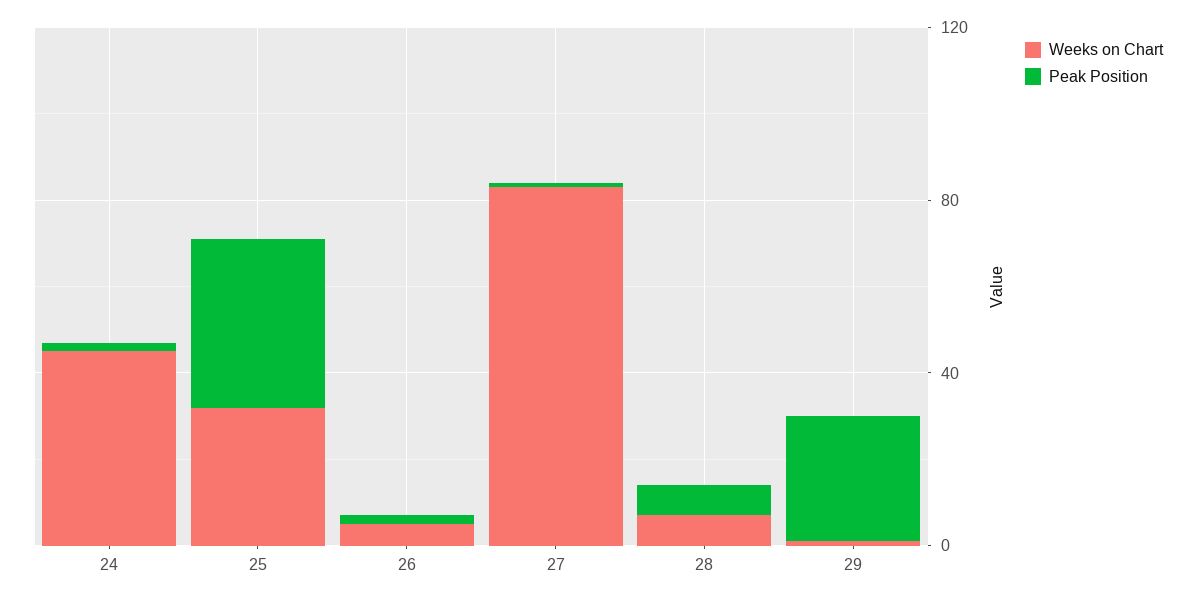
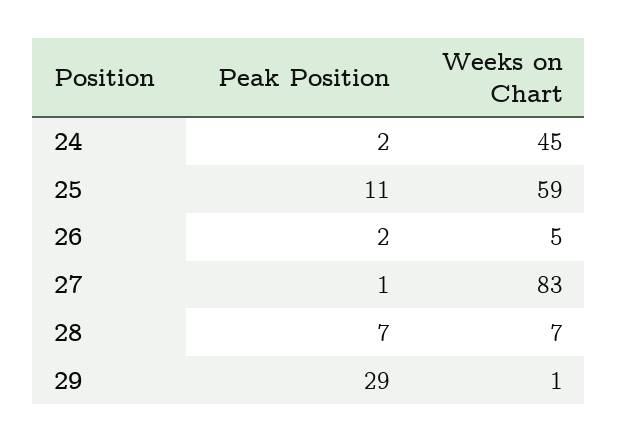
  {
    "Weeks on Chart": {
      "24": 45,
-     "25": 30,
+     "25": 59,
      "26": 5,
      "27": 83,
      "28": 7,
      "29": 1
    },
    "Peak Position": {
      "24": 2,
-     "25": 40,
+     "25": 11,
      "26": 2,
      "27": 1,
      "28": 7,
      "29": 29
    }
  }

